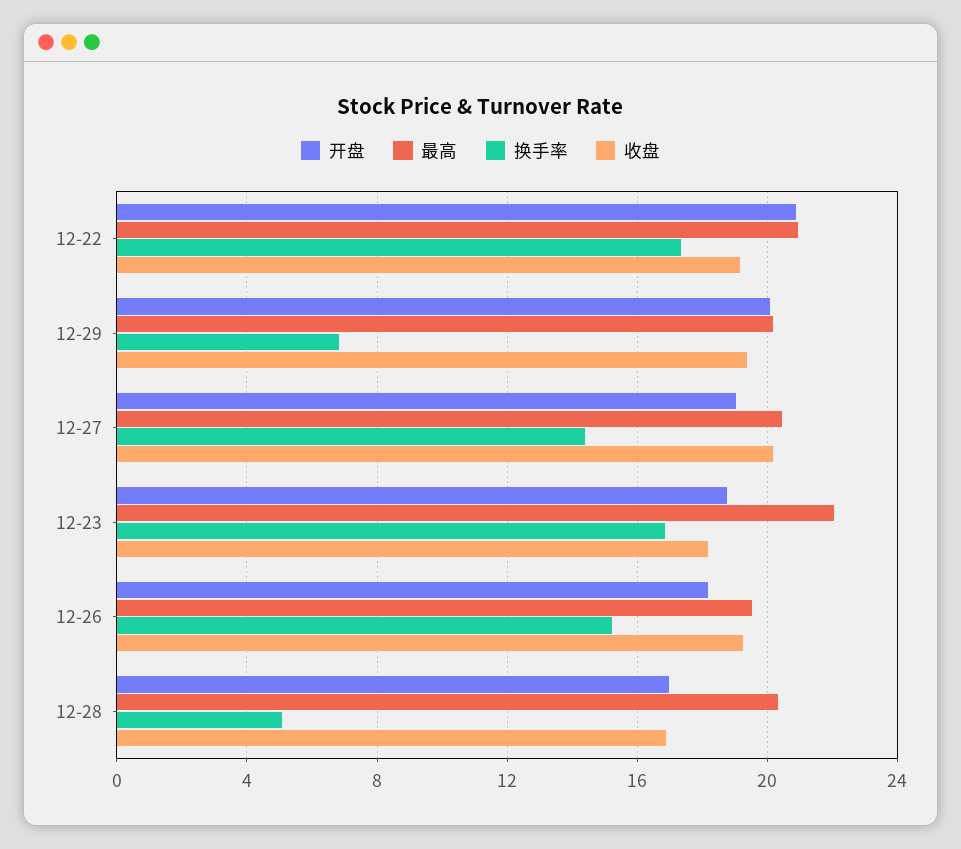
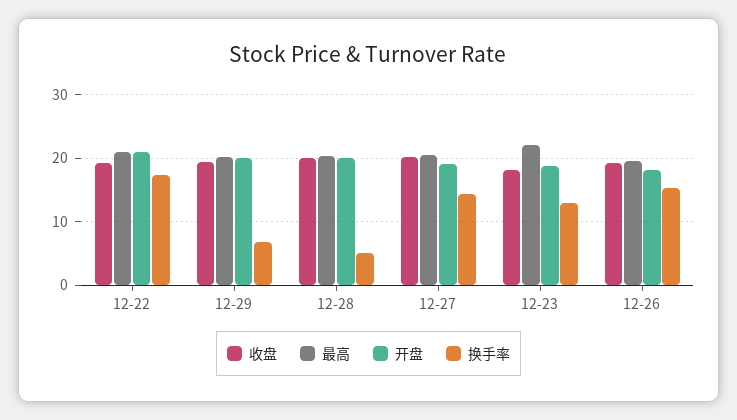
  {
    "开盘": {
      "12-22": 21,
      "12-29": 20,
      "12-27": 19,
      "12-23": 19,
      "12-26": 18,
-     "12-28": 17
+     "12-28": 20
    },
    "最高": {
      "12-22": 21,
      "12-29": 20,
      "12-27": 20.5,
      "12-23": 22,
      "12-26": 19.5,
      "12-28": 20.5
    },
    "换手率": {
      "12-22": 17.5,
      "12-29": 7,
      "12-27": 14.5,
-     "12-23": 17,
+     "12-23": 13,
      "12-26": 15,
      "12-28": 5
    },
    "收盘": {
      "12-22": 19,
      "12-29": 19.5,
      "12-27": 20,
      "12-23": 18,
      "12-26": 19.5,
-     "12-28": 17
+     "12-28": 20
    }
  }

